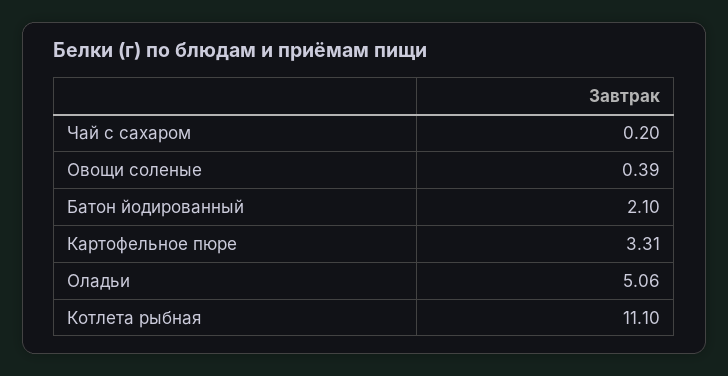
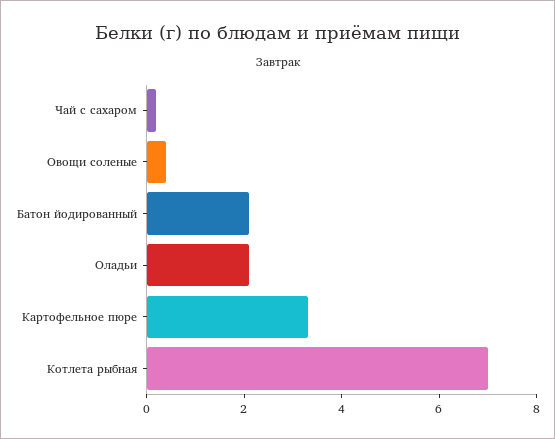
  {
    "Чай с сахаром": 0.2,
    "Овощи соленые": 0.39,
    "Батон йодированный": 2.1,
    "Картофельное пюре": 3.31,
-   "Оладьи": 5.06,
+   "Оладьи": 2,
-   "Котлета рыбная": 11.1
+   "Котлета рыбная": 7
  }

